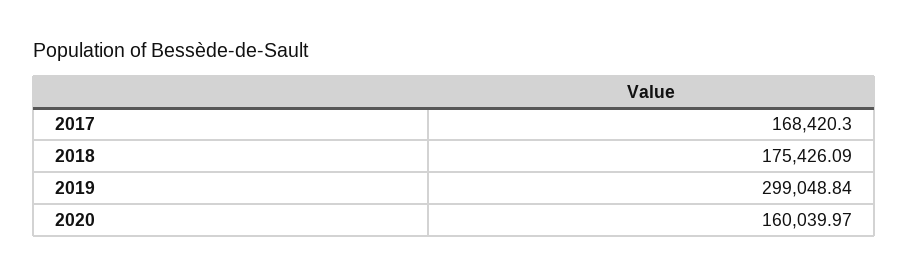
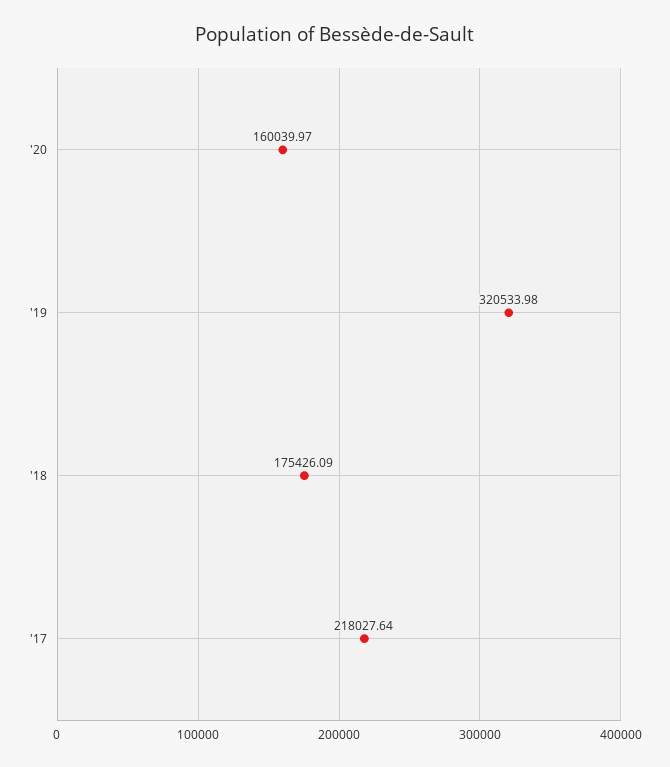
  {
-   "2017": 168420.3,
+   "2017": 218027.64,
    "2018": 175426.09,
-   "2019": 299048.84,
+   "2019": 320533.98,
    "2020": 160039.97
  }

